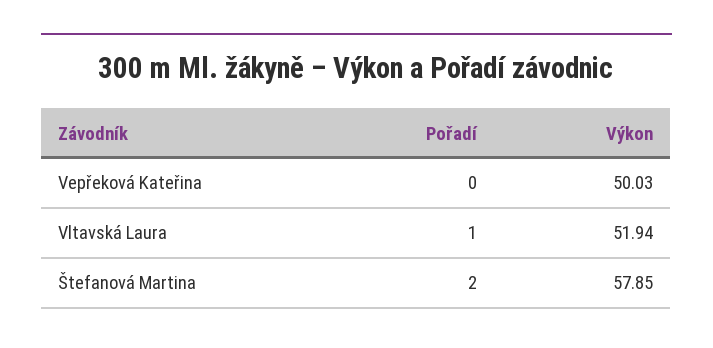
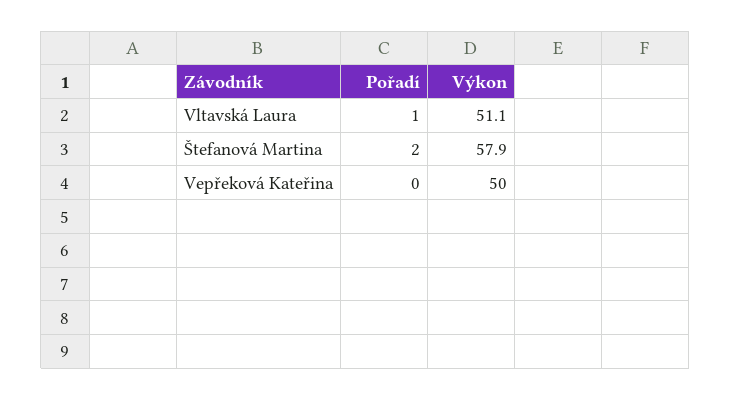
  {
    "Pořadí": {
      "Vepřeková Kateřina": 0,
      "Vltavská Laura": 1,
      "Štefanová Martina": 2
    },
    "Výkon": {
      "Vepřeková Kateřina": 50.03,
-     "Vltavská Laura": 51.94,
+     "Vltavská Laura": 51.1,
      "Štefanová Martina": 57.85
    }
  }

